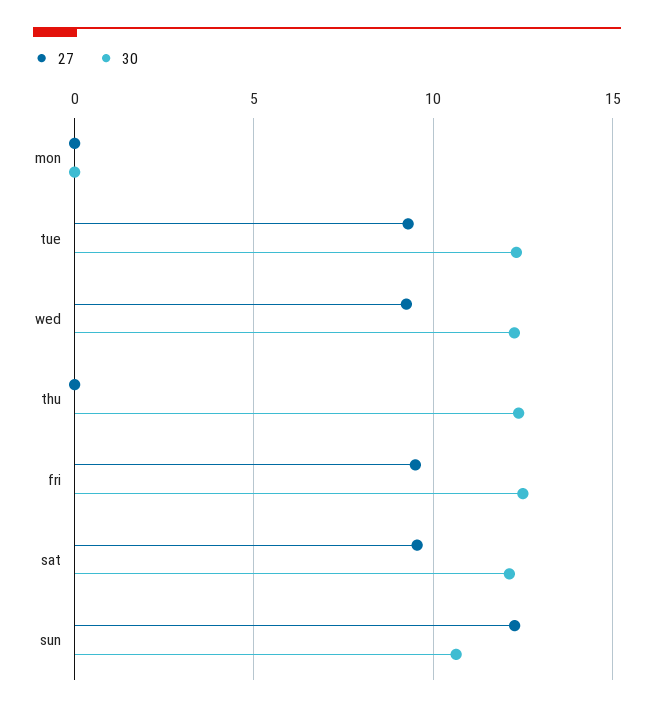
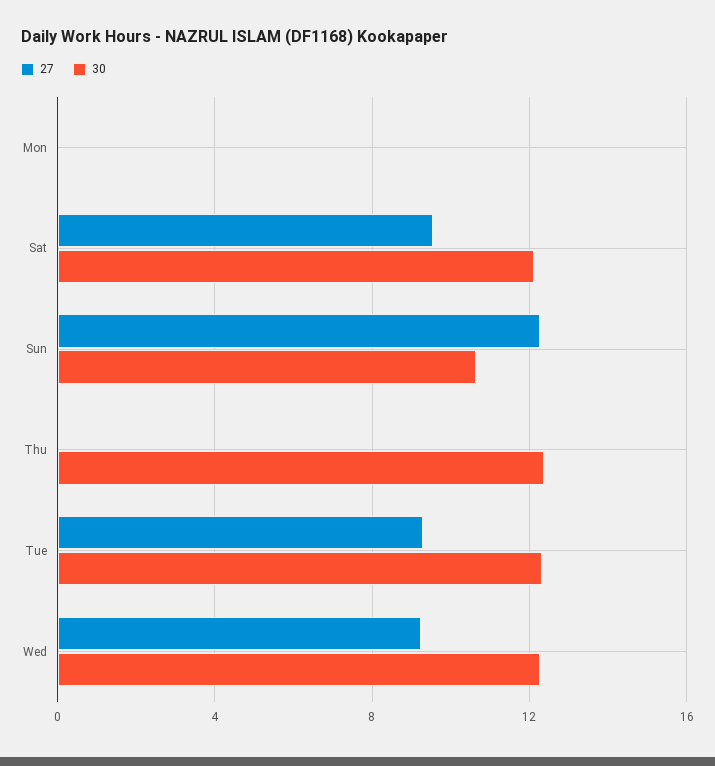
  {
    "27": {
      "mon": 0,
      "tue": 9.5,
      "wed": 9.5,
      "thu": 0,
-     "fri": 9.5,
      "sat": 9.5,
      "sun": 12.5
    },
    "30": {
      "mon": 0,
      "tue": 12.5,
      "wed": 12.5,
      "thu": 12.5,
-     "fri": 12.5,
      "sat": 12,
      "sun": 10.5
    }
  }

